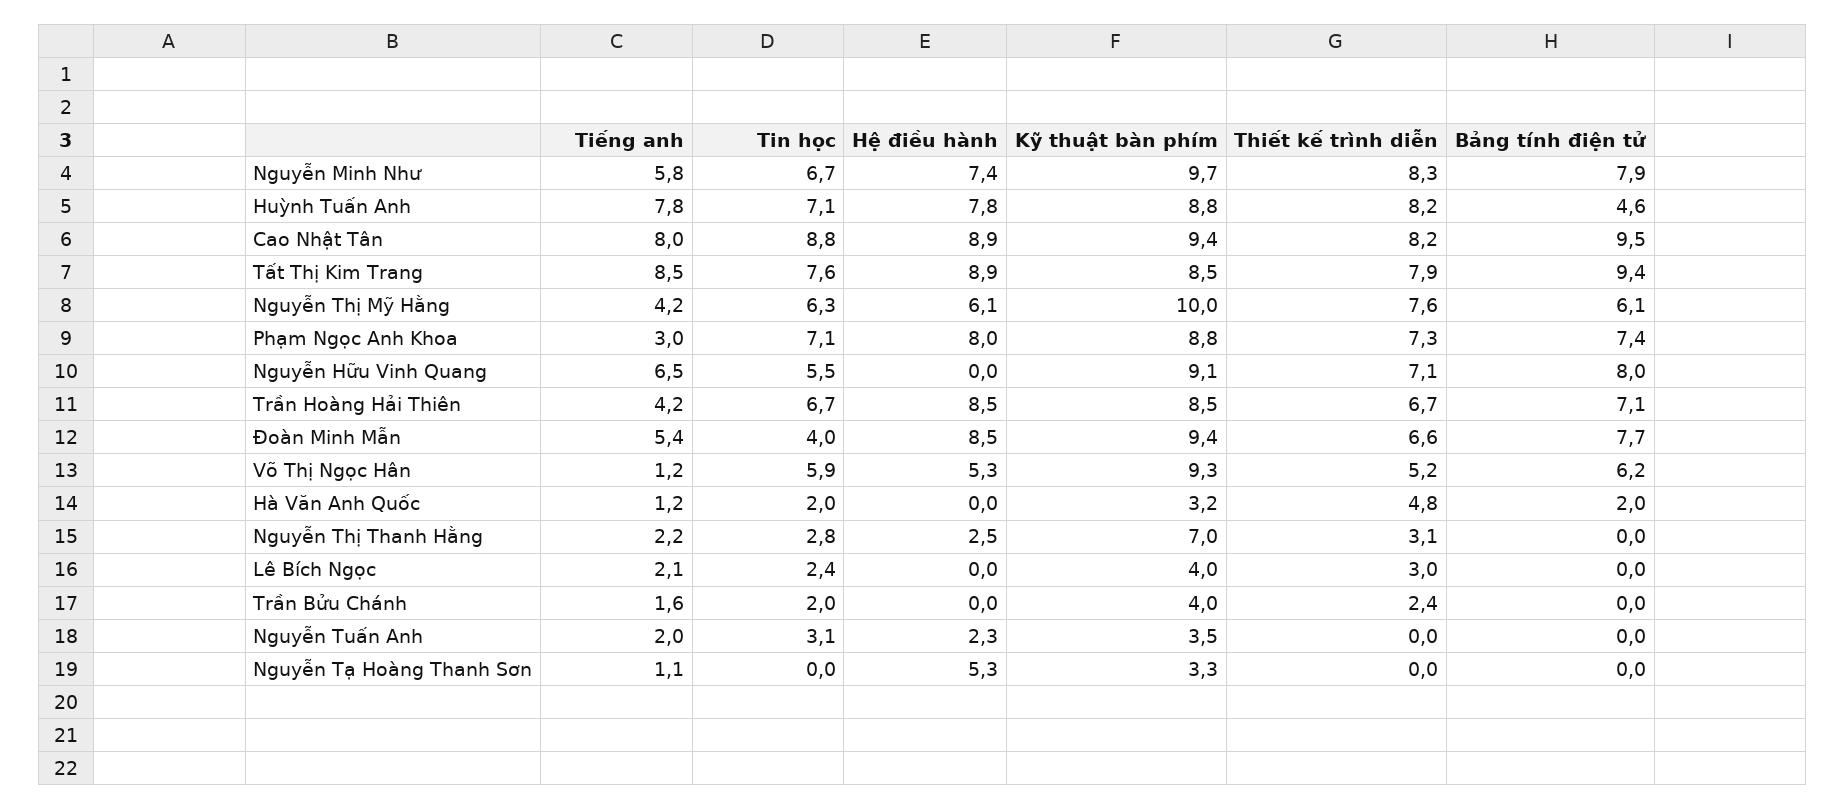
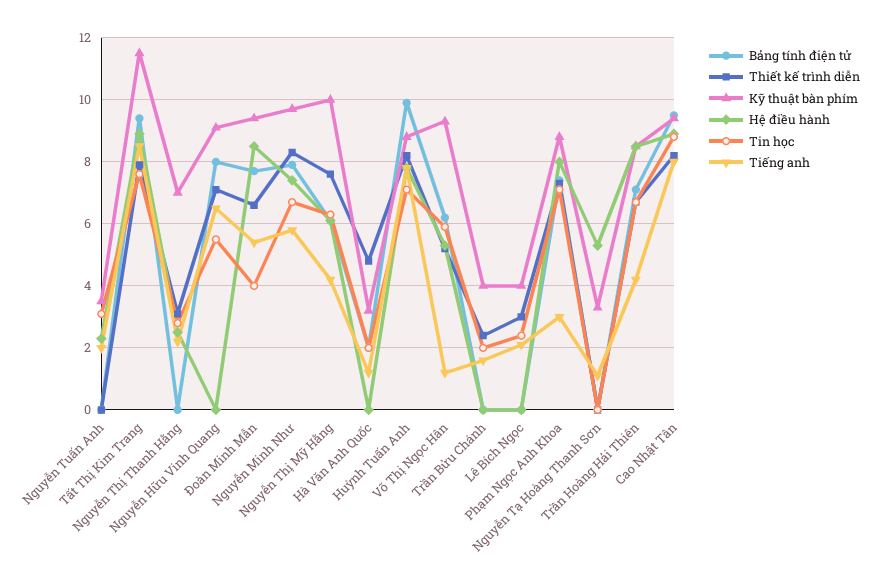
  {
    "Tiếng anh": {
      "Nguyễn Minh Như": 5.8,
      "Huỳnh Tuấn Anh": 7.8,
      "Cao Nhật Tân": 8,
      "Tất Thị Kim Trang": 8.5,
      "Nguyễn Thị Mỹ Hằng": 4.2,
      "Phạm Ngọc Anh Khoa": 3,
      "Nguyễn Hữu Vinh Quang": 6.5,
      "Trần Hoàng Hải Thiên": 4.2,
      "Đoàn Minh Mẫn": 5.4,
      "Võ Thị Ngọc Hân": 1.2,
      "Hà Văn Anh Quốc": 1.2,
      "Nguyễn Thị Thanh Hằng": 2.2,
      "Lê Bích Ngọc": 2.1,
      "Trần Bửu Chánh": 1.6,
      "Nguyễn Tuấn Anh": 2,
      "Nguyễn Tạ Hoàng Thanh Sơn": 1.1
    },
    "Tin học": {
      "Nguyễn Minh Như": 6.7,
      "Huỳnh Tuấn Anh": 7.1,
      "Cao Nhật Tân": 8.8,
      "Tất Thị Kim Trang": 7.6,
      "Nguyễn Thị Mỹ Hằng": 6.3,
      "Phạm Ngọc Anh Khoa": 7.1,
      "Nguyễn Hữu Vinh Quang": 5.5,
      "Trần Hoàng Hải Thiên": 6.7,
      "Đoàn Minh Mẫn": 4,
      "Võ Thị Ngọc Hân": 5.9,
      "Hà Văn Anh Quốc": 2,
      "Nguyễn Thị Thanh Hằng": 2.8,
      "Lê Bích Ngọc": 2.4,
      "Trần Bửu Chánh": 2,
      "Nguyễn Tuấn Anh": 3.1,
      "Nguyễn Tạ Hoàng Thanh Sơn": 0
    },
    "Hệ điều hành": {
      "Nguyễn Minh Như": 7.4,
      "Huỳnh Tuấn Anh": 7.8,
      "Cao Nhật Tân": 8.9,
      "Tất Thị Kim Trang": 8.9,
      "Nguyễn Thị Mỹ Hằng": 6.1,
      "Phạm Ngọc Anh Khoa": 8,
      "Nguyễn Hữu Vinh Quang": 0,
      "Trần Hoàng Hải Thiên": 8.5,
      "Đoàn Minh Mẫn": 8.5,
      "Võ Thị Ngọc Hân": 5.3,
      "Hà Văn Anh Quốc": 0,
      "Nguyễn Thị Thanh Hằng": 2.5,
      "Lê Bích Ngọc": 0,
      "Trần Bửu Chánh": 0,
      "Nguyễn Tuấn Anh": 2.3,
      "Nguyễn Tạ Hoàng Thanh Sơn": 5.3
    },
    "Kỹ thuật bàn phím": {
      "Nguyễn Minh Như": 9.7,
      "Huỳnh Tuấn Anh": 8.8,
      "Cao Nhật Tân": 9.4,
-     "Tất Thị Kim Trang": 8.5,
+     "Tất Thị Kim Trang": 11.5,
      "Nguyễn Thị Mỹ Hằng": 10,
      "Phạm Ngọc Anh Khoa": 8.8,
      "Nguyễn Hữu Vinh Quang": 9.1,
      "Trần Hoàng Hải Thiên": 8.5,
      "Đoàn Minh Mẫn": 9.4,
      "Võ Thị Ngọc Hân": 9.3,
      "Hà Văn Anh Quốc": 3.2,
      "Nguyễn Thị Thanh Hằng": 7,
      "Lê Bích Ngọc": 4,
      "Trần Bửu Chánh": 4,
      "Nguyễn Tuấn Anh": 3.5,
      "Nguyễn Tạ Hoàng Thanh Sơn": 3.3
    },
    "Thiết kế trình diễn": {
      "Nguyễn Minh Như": 8.3,
      "Huỳnh Tuấn Anh": 8.2,
      "Cao Nhật Tân": 8.2,
      "Tất Thị Kim Trang": 7.9,
      "Nguyễn Thị Mỹ Hằng": 7.6,
      "Phạm Ngọc Anh Khoa": 7.3,
      "Nguyễn Hữu Vinh Quang": 7.1,
      "Trần Hoàng Hải Thiên": 6.7,
      "Đoàn Minh Mẫn": 6.6,
      "Võ Thị Ngọc Hân": 5.2,
      "Hà Văn Anh Quốc": 4.8,
      "Nguyễn Thị Thanh Hằng": 3.1,
      "Lê Bích Ngọc": 3,
      "Trần Bửu Chánh": 2.4,
      "Nguyễn Tuấn Anh": 0,
      "Nguyễn Tạ Hoàng Thanh Sơn": 0
    },
    "Bảng tính điện tử": {
      "Nguyễn Minh Như": 7.9,
-     "Huỳnh Tuấn Anh": 4.6,
+     "Huỳnh Tuấn Anh": 10,
      "Cao Nhật Tân": 9.5,
      "Tất Thị Kim Trang": 9.4,
      "Nguyễn Thị Mỹ Hằng": 6.1,
      "Phạm Ngọc Anh Khoa": 7.4,
      "Nguyễn Hữu Vinh Quang": 8,
      "Trần Hoàng Hải Thiên": 7.1,
      "Đoàn Minh Mẫn": 7.7,
      "Võ Thị Ngọc Hân": 6.2,
      "Hà Văn Anh Quốc": 2,
      "Nguyễn Thị Thanh Hằng": 0,
      "Lê Bích Ngọc": 0,
      "Trần Bửu Chánh": 0,
      "Nguyễn Tuấn Anh": 0,
      "Nguyễn Tạ Hoàng Thanh Sơn": 0
    }
  }

